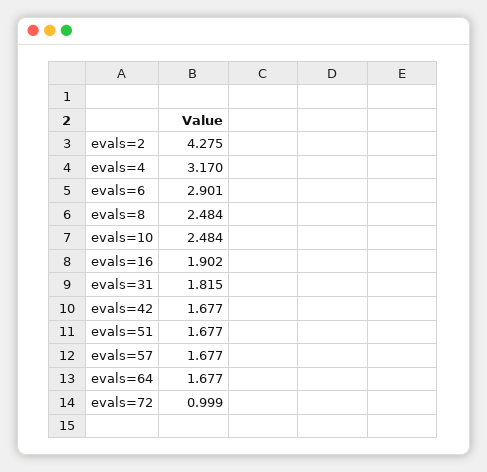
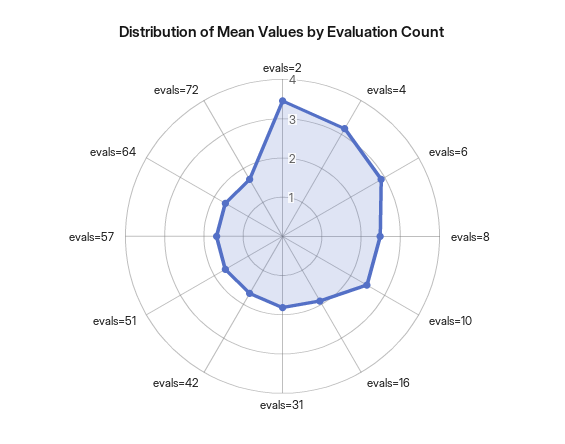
  {
-   "evals=2": 4.275,
+   "evals=2": 3.5,
    "evals=4": 3.17,
    "evals=6": 2.901,
    "evals=8": 2.484,
    "evals=10": 2.484,
    "evals=16": 1.902,
    "evals=31": 1.815,
    "evals=42": 1.677,
    "evals=51": 1.677,
    "evals=57": 1.677,
    "evals=64": 1.677,
-   "evals=72": 0.999
+   "evals=72": 1.75
  }

